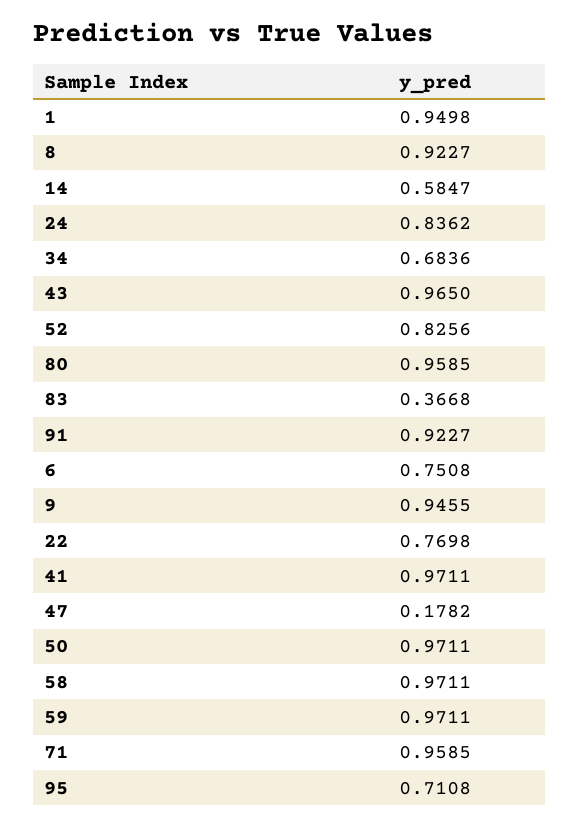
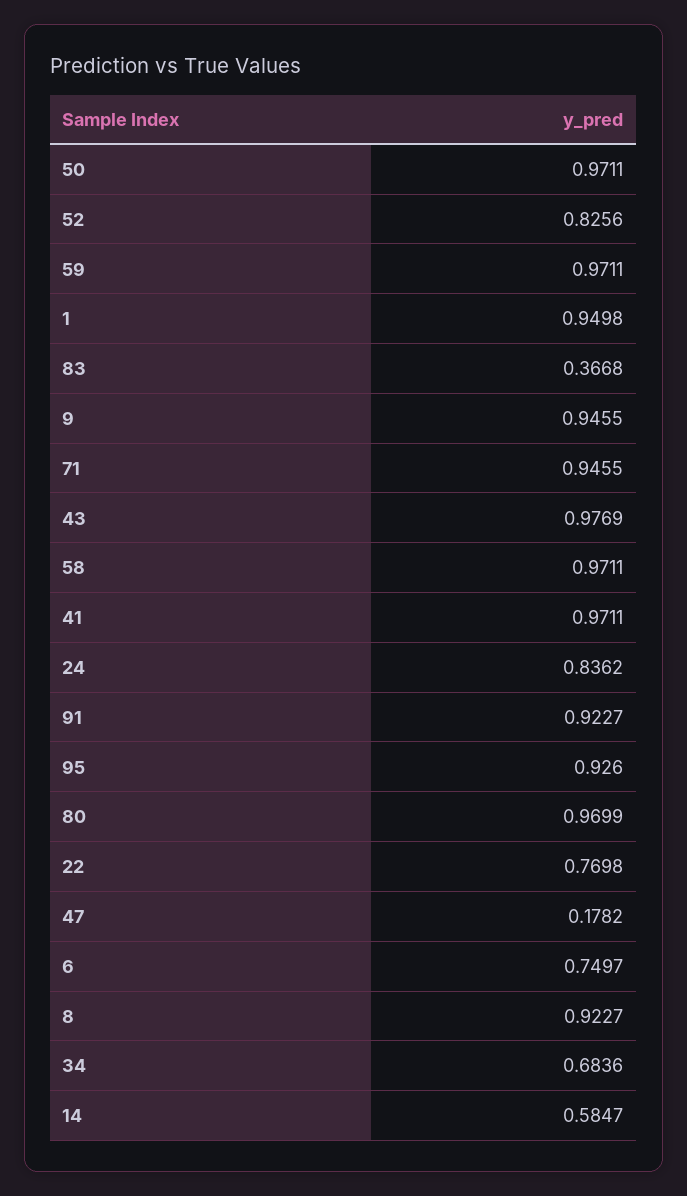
  {
    "1": 0.9498,
    "8": 0.9227,
    "14": 0.5847,
    "24": 0.8362,
    "34": 0.6836,
-   "43": 0.965,
+   "43": 0.9769,
    "52": 0.8256,
-   "80": 0.9585,
+   "80": 0.9699,
    "83": 0.3668,
    "91": 0.9227,
-   "6": 0.7508,
+   "6": 0.7497,
    "9": 0.9455,
    "22": 0.7698,
    "41": 0.9711,
    "47": 0.1782,
    "50": 0.9711,
    "58": 0.9711,
    "59": 0.9711,
-   "71": 0.9585,
+   "71": 0.9455,
-   "95": 0.7108
+   "95": 0.926
  }

